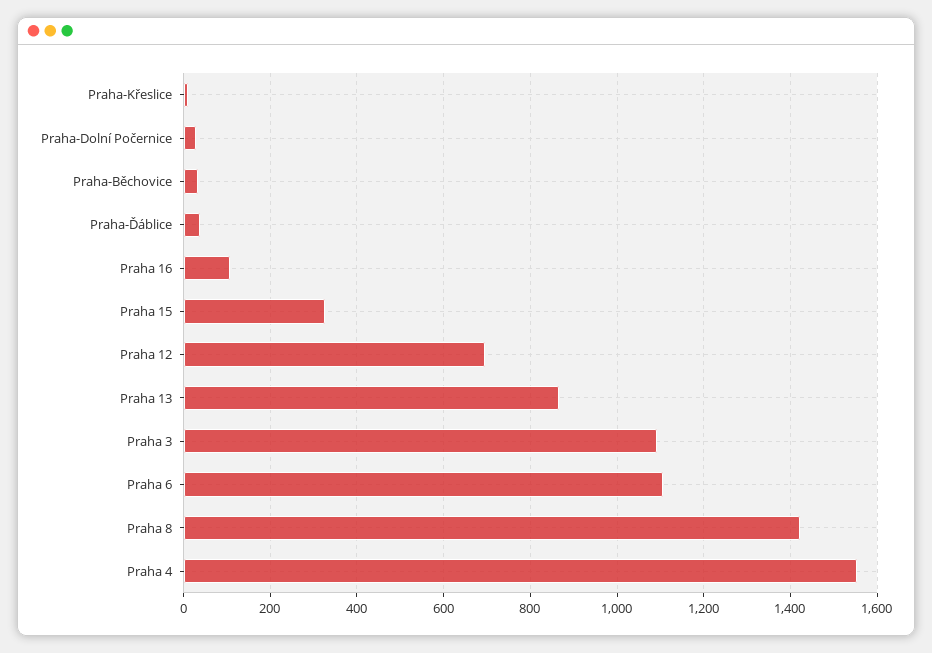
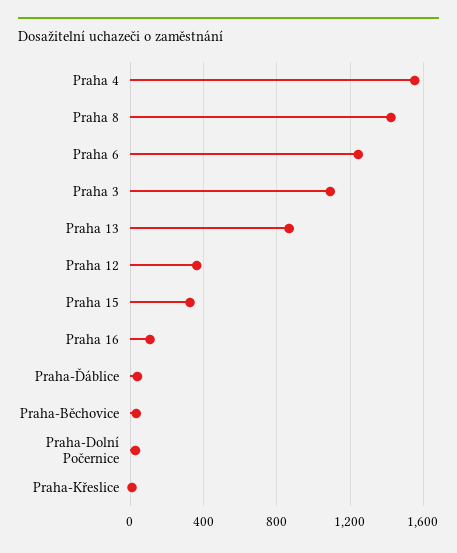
  {
    "Praha-Křeslice": 20,
    "Praha-Dolní Počernice": 20,
    "Praha-Běchovice": 40,
    "Praha-Ďáblice": 40,
    "Praha 16": 100,
    "Praha 15": 320,
-   "Praha 12": 700,
+   "Praha 12": 350,
    "Praha 13": 860,
    "Praha 3": 1100,
-   "Praha 6": 1100,
+   "Praha 6": 1250,
    "Praha 8": 1420,
    "Praha 4": 1560
  }

